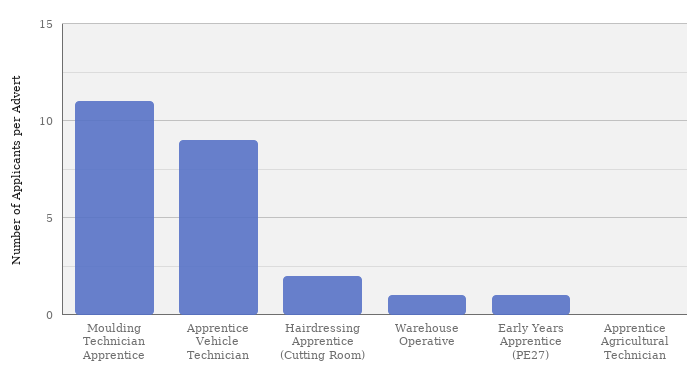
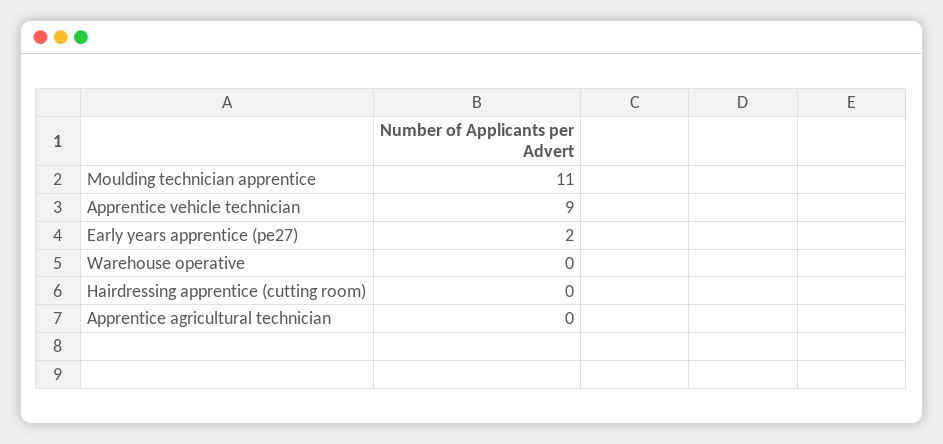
  {
    "Moulding Technician Apprentice": 11,
    "Apprentice Vehicle Technician": 9,
-   "Hairdressing Apprentice (Cutting Room)": 2,
+   "Hairdressing Apprentice (Cutting Room)": 0,
-   "Warehouse Operative": 1,
+   "Warehouse Operative": 0,
-   "Early Years Apprentice (PE27)": 1,
+   "Early Years Apprentice (PE27)": 2,
    "Apprentice Agricultural Technician": 0
  }

